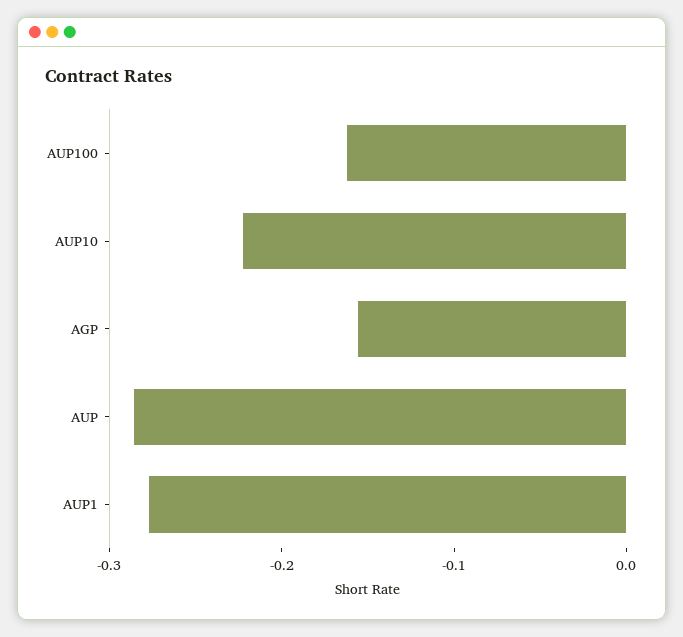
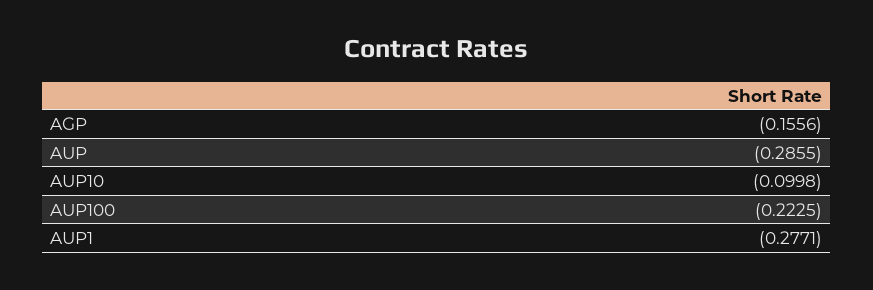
  {
-   "AUP100": -0.16,
+   "AUP100": -0.2225,
-   "AUP10": -0.22,
+   "AUP10": -0.0998,
    "AGP": -0.1556,
    "AUP": -0.2855,
    "AUP1": -0.2771
  }

